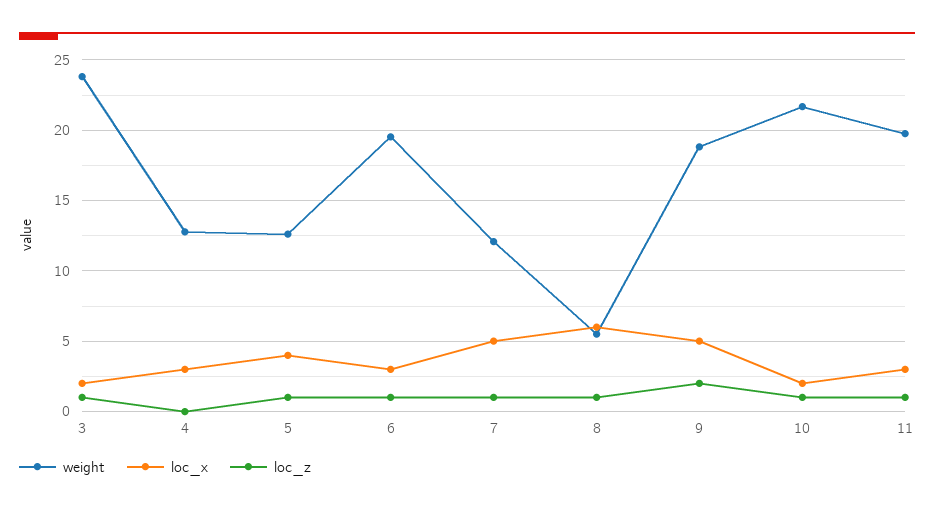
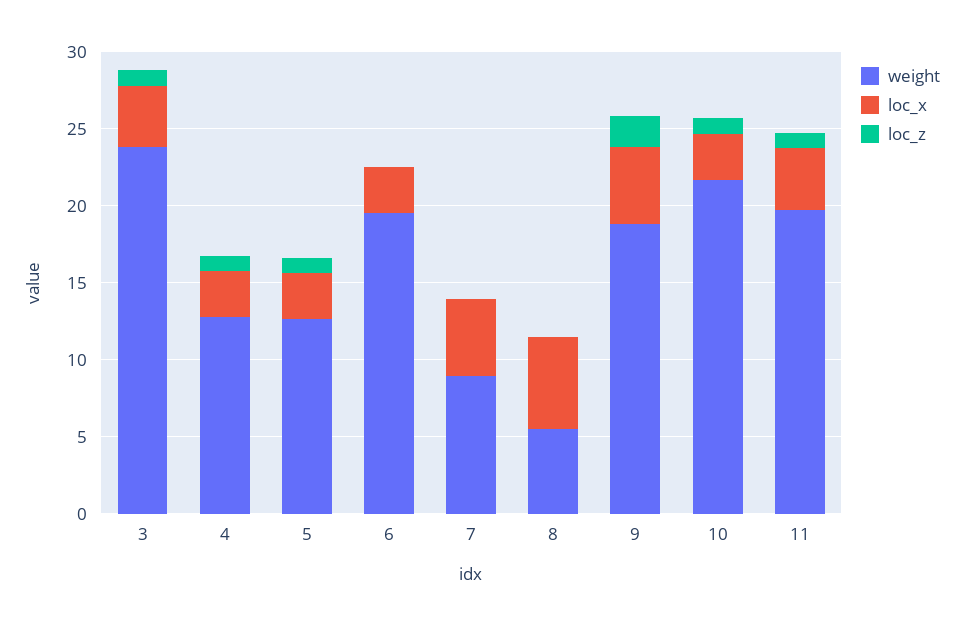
  {
    "weight": {
      "3": 24,
      "4": 13,
      "5": 12.5,
      "6": 19.5,
-     "7": 12,
+     "7": 9,
      "8": 5.5,
      "9": 19,
      "10": 21.5,
      "11": 20
    },
    "loc_x": {
-     "3": 2,
+     "3": 4,
      "4": 3,
-     "5": 4,
+     "5": 3,
      "6": 3,
      "7": 5,
      "8": 6,
      "9": 5,
-     "10": 2,
+     "10": 3,
-     "11": 3
+     "11": 4
    },
    "loc_z": {
      "3": 1,
-     "4": 0,
+     "4": 1,
      "5": 1,
-     "6": 1,
+     "6": 0,
-     "7": 1,
+     "7": 0,
-     "8": 1,
+     "8": 0,
      "9": 2,
      "10": 1,
      "11": 1
    }
  }

